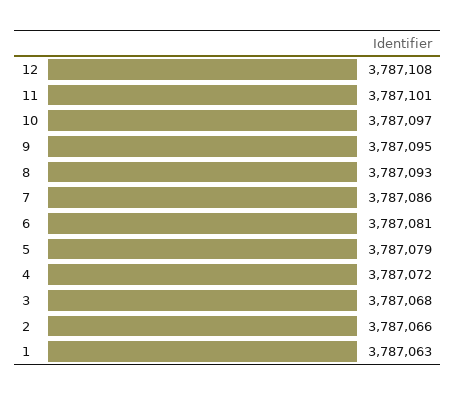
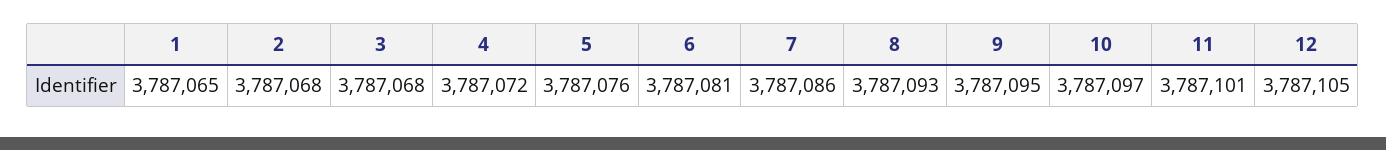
  {
-   "12": 3787108,
+   "12": 3787105,
    "11": 3787101,
    "10": 3787097,
    "9": 3787095,
    "8": 3787093,
    "7": 3787086,
    "6": 3787081,
-   "5": 3787079,
+   "5": 3787076,
    "4": 3787072,
    "3": 3787068,
-   "2": 3787066,
+   "2": 3787068,
-   "1": 3787063
+   "1": 3787065
  }

